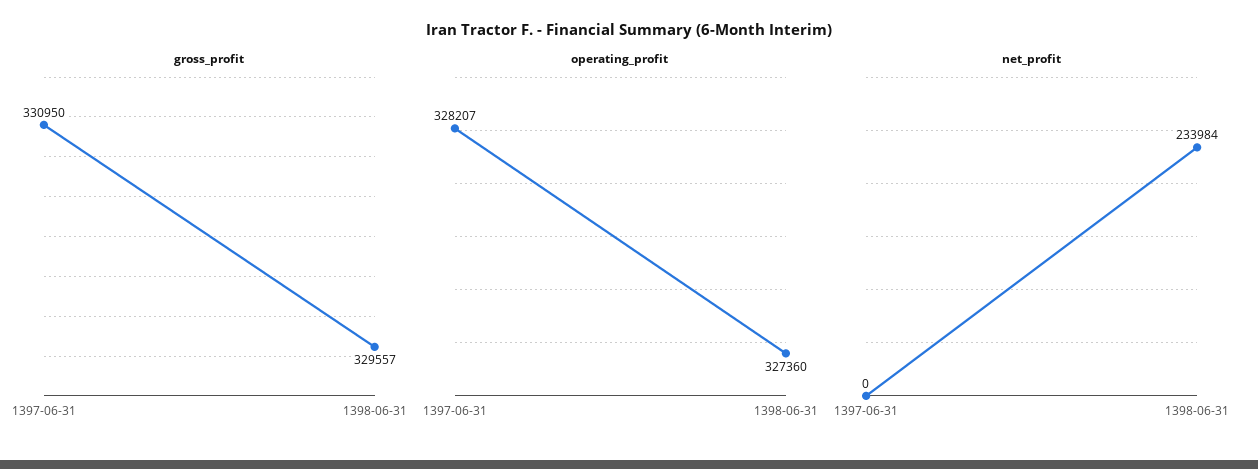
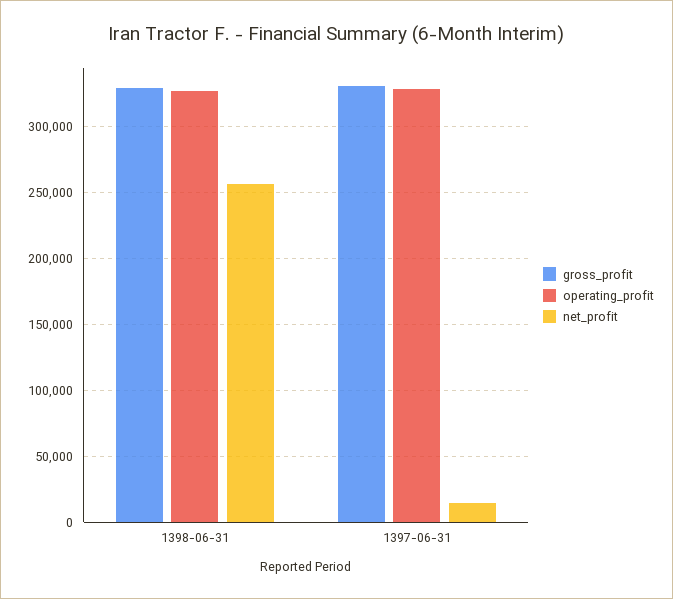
  {
    "gross_profit": {
      "1397-06-31": 330950,
      "1398-06-31": 329557
    },
    "operating_profit": {
      "1397-06-31": 328207,
      "1398-06-31": 327360
    },
    "net_profit": {
-     "1397-06-31": 0,
+     "1397-06-31": 15000,
-     "1398-06-31": 233984
+     "1398-06-31": 255000
    }
  }

